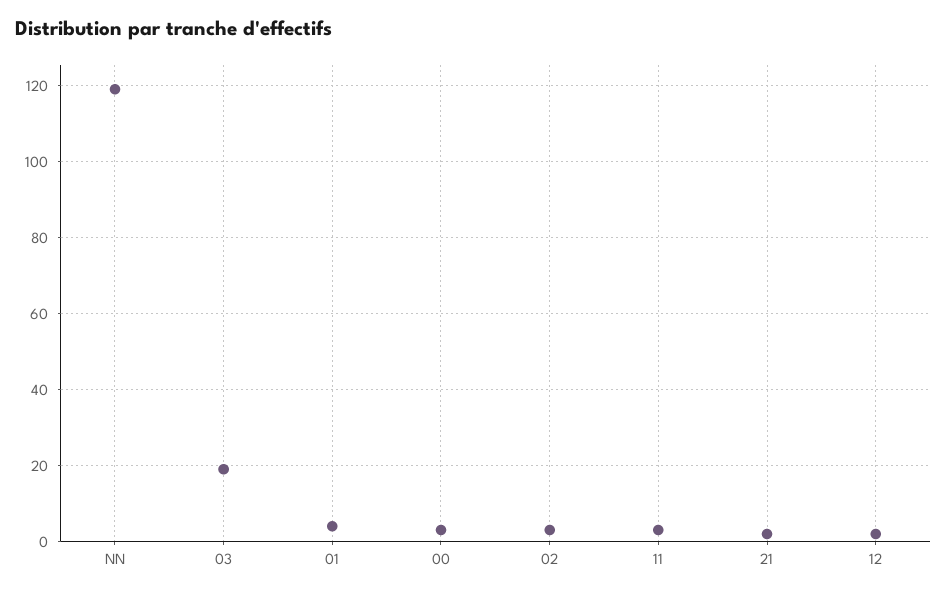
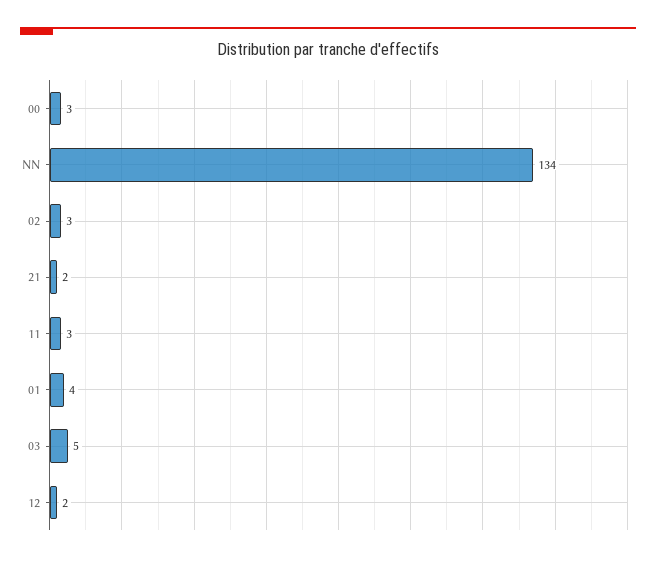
  {
-   "NN": 120,
+   "NN": 134,
-   "03": 20,
+   "03": 5,
    "01": 4,
    "00": 3,
    "02": 3,
    "11": 3,
    "21": 2,
    "12": 2
  }

